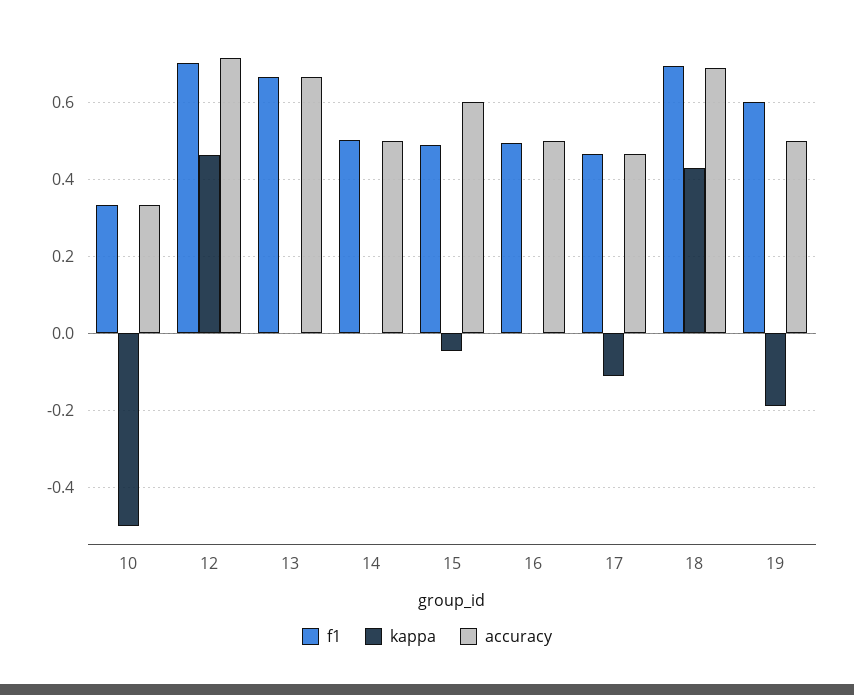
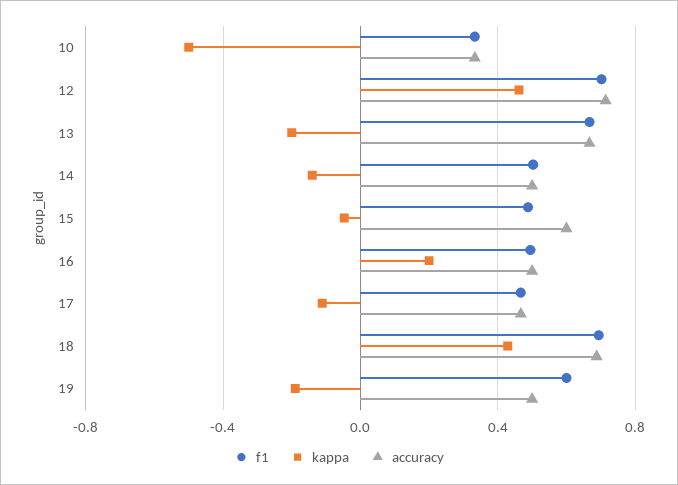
  {
    "f1": {
      "10": 0.34,
      "12": 0.7,
      "13": 0.66,
      "14": 0.5,
      "15": 0.48,
      "16": 0.5,
      "17": 0.46,
      "18": 0.7,
      "19": 0.6
    },
    "kappa": {
      "10": -0.5,
      "12": 0.46,
-     "13": 0,
+     "13": -0.2,
-     "14": 0,
+     "14": -0.15,
      "15": -0.04,
-     "16": 0,
+     "16": 0.2,
      "17": -0.12,
      "18": 0.42,
      "19": -0.2
    },
    "accuracy": {
      "10": 0.34,
      "12": 0.72,
      "13": 0.66,
      "14": 0.5,
      "15": 0.6,
      "16": 0.5,
      "17": 0.46,
      "18": 0.68,
      "19": 0.5
    }
  }

